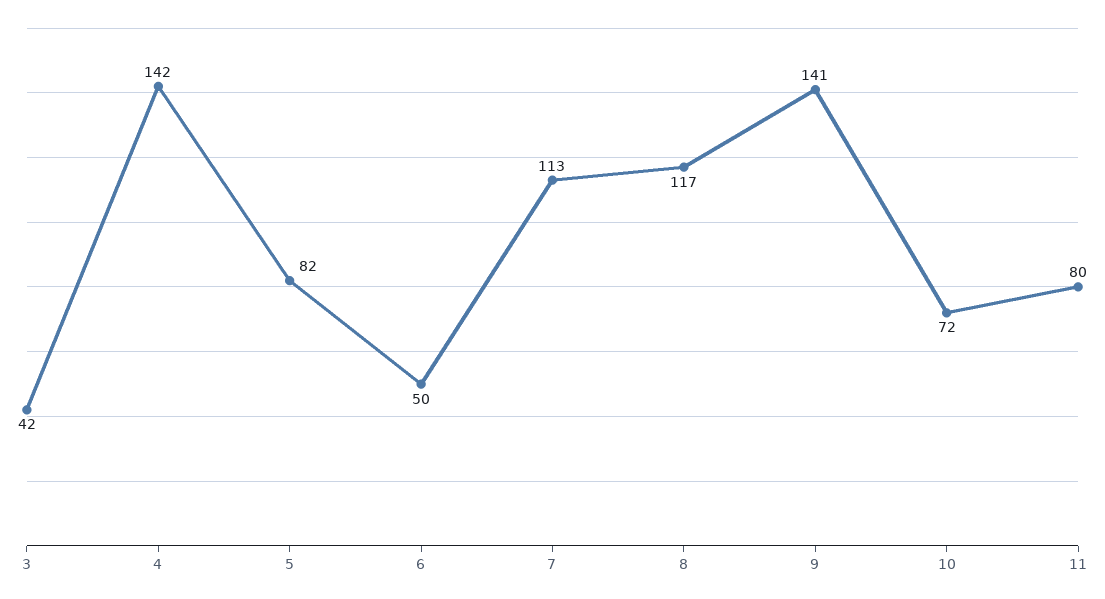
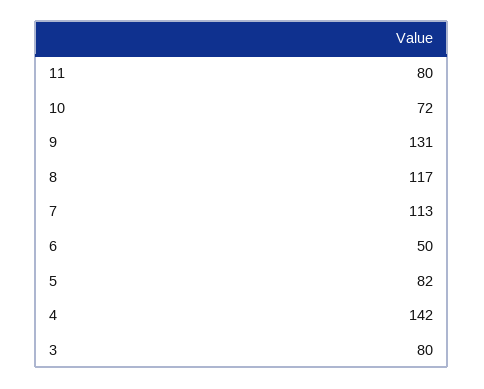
  {
-   "3": 42,
+   "3": 80,
    "4": 142,
    "5": 82,
    "6": 50,
    "7": 113,
    "8": 117,
-   "9": 141,
+   "9": 131,
    "10": 72,
    "11": 80
  }

